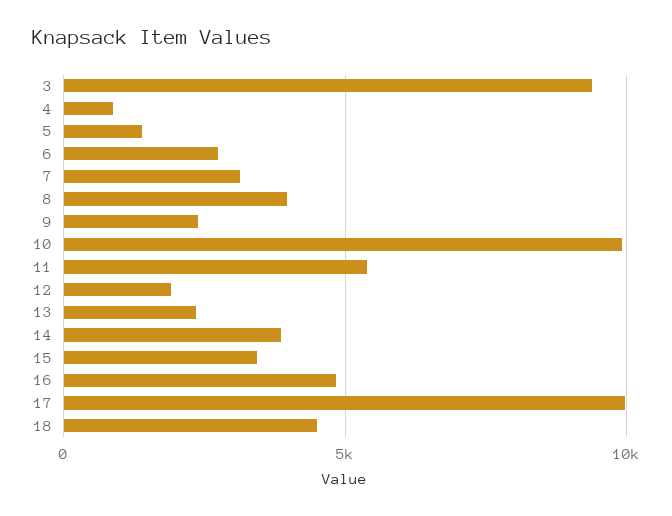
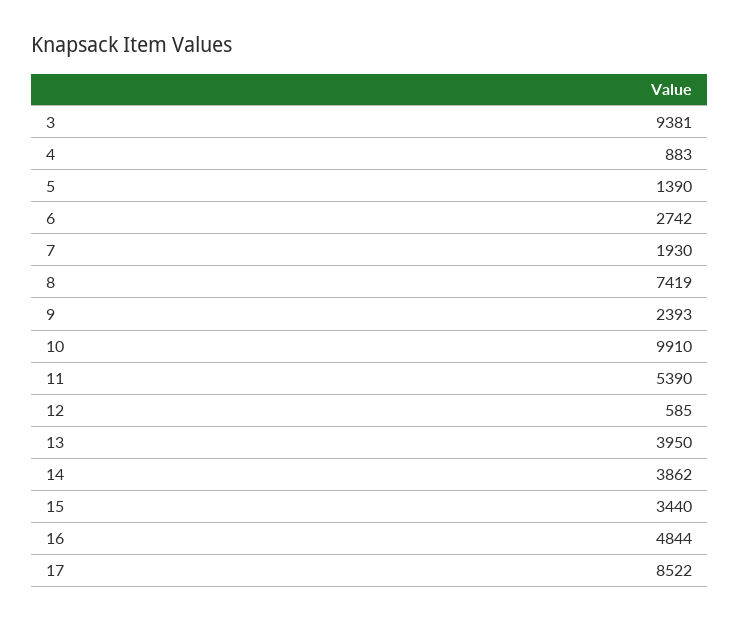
  {
    "3": 9381,
    "4": 883,
    "5": 1390,
    "6": 2742,
-   "7": 3000,
+   "7": 1930,
-   "8": 4000,
+   "8": 7419,
    "9": 2393,
    "10": 9910,
    "11": 5390,
-   "12": 2000,
+   "12": 585,
-   "13": 2500,
+   "13": 3950,
    "14": 3862,
    "15": 3440,
    "16": 4844,
-   "17": 10000,
+   "17": 8522
-   "18": 4500
  }

